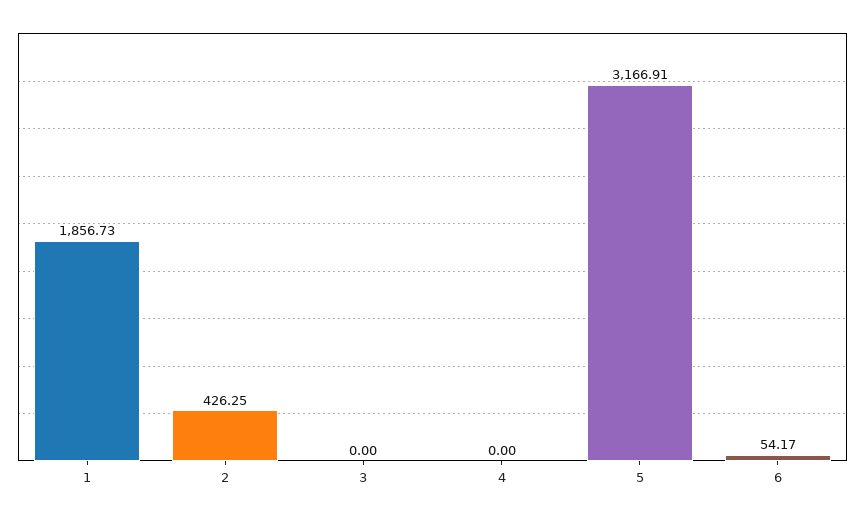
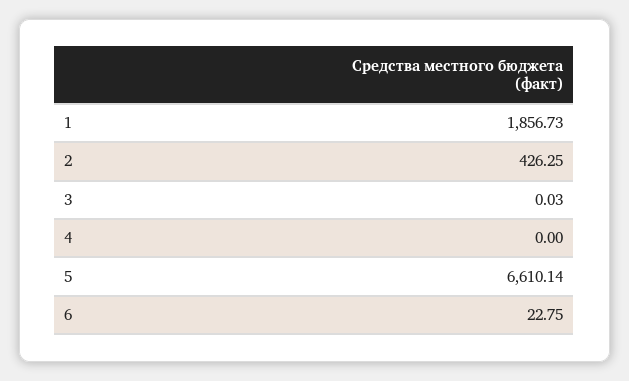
  {
    "1": 1856.73,
    "2": 426.25,
-   "3": 0,
+   "3": 0.03,
    "4": 0,
-   "5": 3166.91,
+   "5": 6610.14,
-   "6": 54.17
+   "6": 22.75
  }

